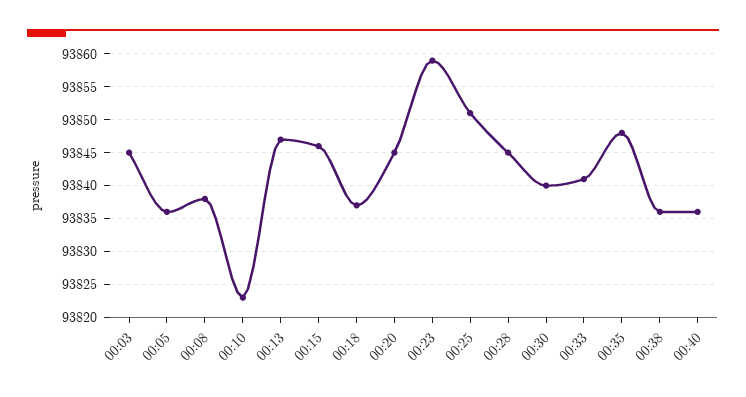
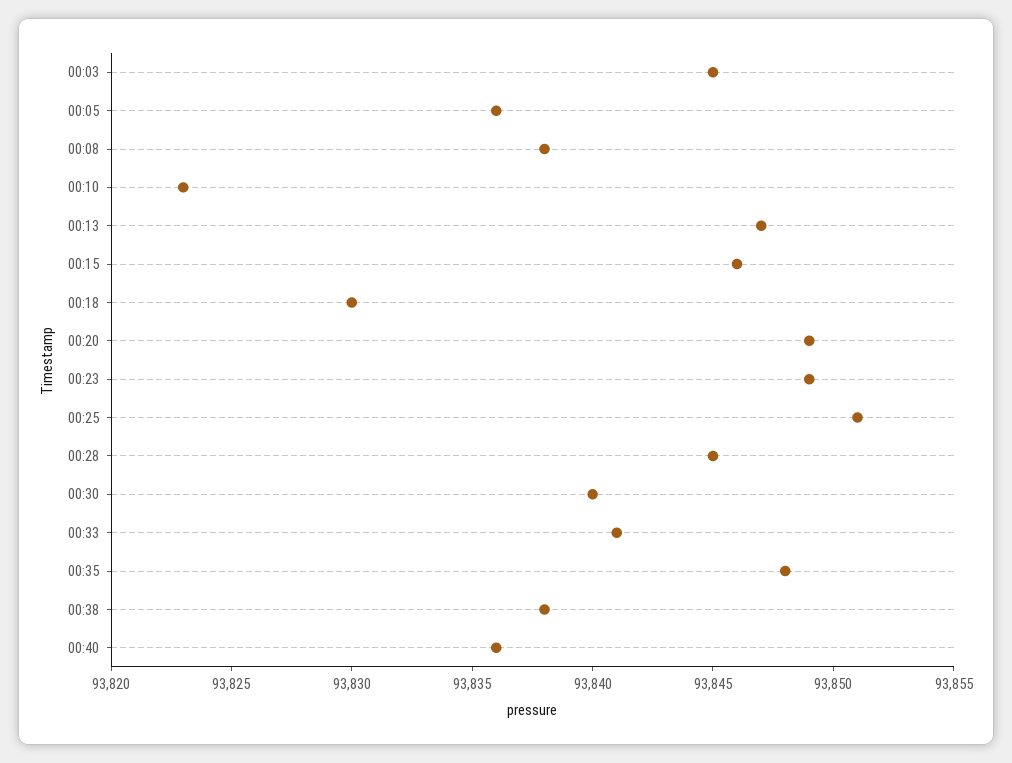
  {
    "00:03": 93845,
    "00:05": 93836,
    "00:08": 93838,
    "00:10": 93823,
    "00:13": 93847,
    "00:15": 93846,
-   "00:18": 93837,
+   "00:18": 93830,
-   "00:20": 93845,
+   "00:20": 93849,
-   "00:23": 93859,
+   "00:23": 93849,
    "00:25": 93851,
    "00:28": 93845,
    "00:30": 93840,
    "00:33": 93841,
    "00:35": 93848,
-   "00:38": 93836,
+   "00:38": 93838,
    "00:40": 93836
  }

